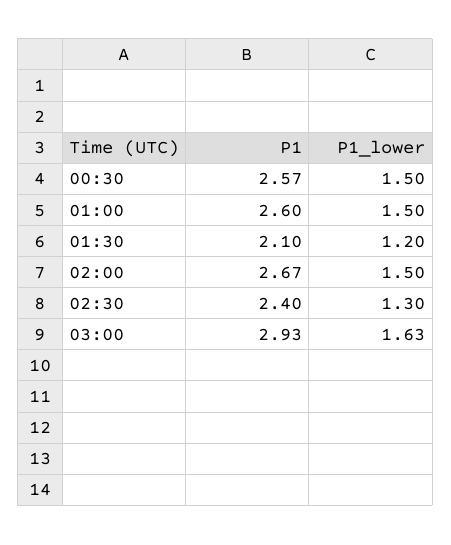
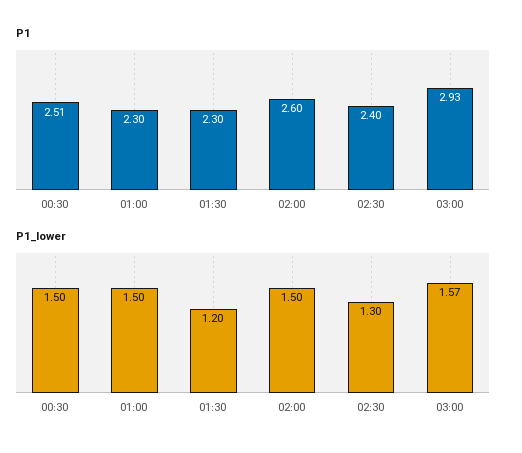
  {
    "P1": {
-     "00:30": 2.57,
+     "00:30": 2.51,
-     "01:00": 2.6,
+     "01:00": 2.3,
-     "01:30": 2.1,
+     "01:30": 2.3,
-     "02:00": 2.67,
+     "02:00": 2.6,
      "02:30": 2.4,
      "03:00": 2.93
    },
    "P1_lower": {
      "00:30": 1.5,
      "01:00": 1.5,
      "01:30": 1.2,
      "02:00": 1.5,
      "02:30": 1.3,
-     "03:00": 1.63
+     "03:00": 1.57
    }
  }

